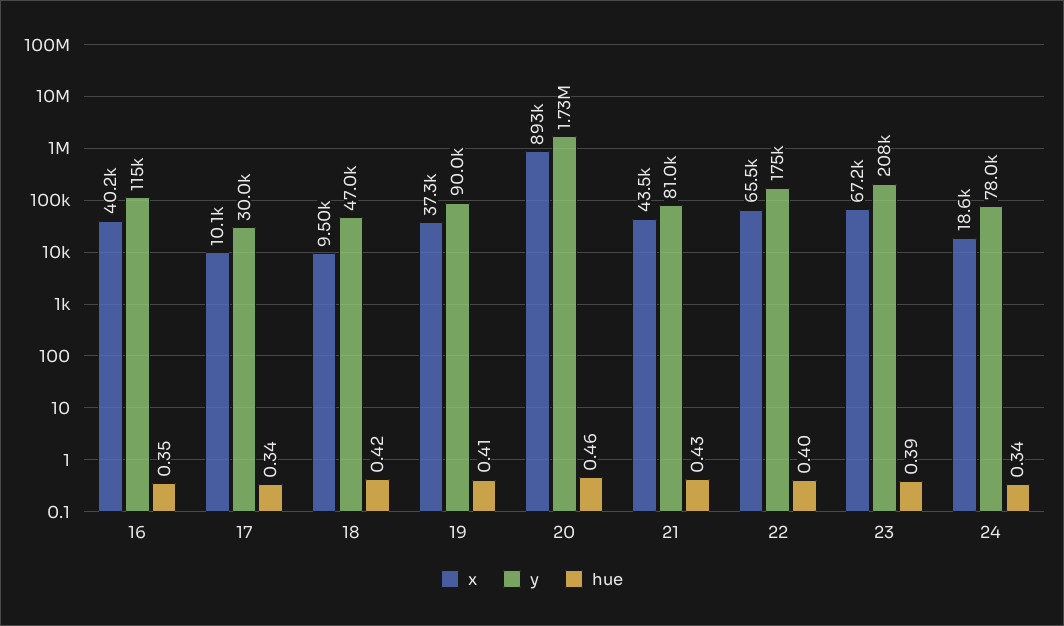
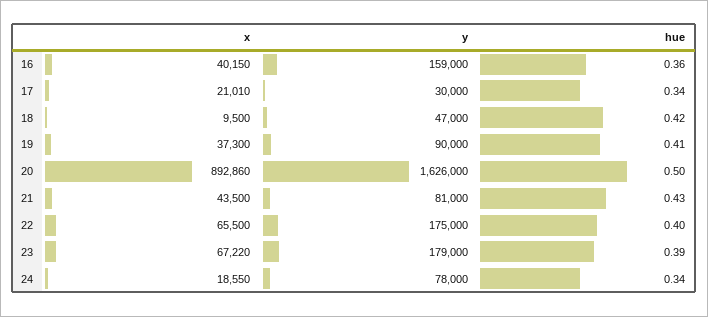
  {
    "x": {
      "16": 40150,
-     "17": 10100,
+     "17": 21010,
      "18": 9500,
      "19": 37300,
      "20": 892860,
      "21": 43500,
      "22": 65500,
      "23": 67220,
      "24": 18550
    },
    "y": {
-     "16": 115000,
+     "16": 159000,
      "17": 30000,
      "18": 47000,
      "19": 90000,
-     "20": 1730000,
+     "20": 1626000,
      "21": 81000,
      "22": 175000,
-     "23": 208000,
+     "23": 179000,
      "24": 78000
    },
    "hue": {
-     "16": 0.35,
+     "16": 0.36,
      "17": 0.34,
      "18": 0.42,
      "19": 0.41,
-     "20": 0.46,
+     "20": 0.5,
      "21": 0.43,
      "22": 0.4,
      "23": 0.39,
      "24": 0.34
    }
  }

